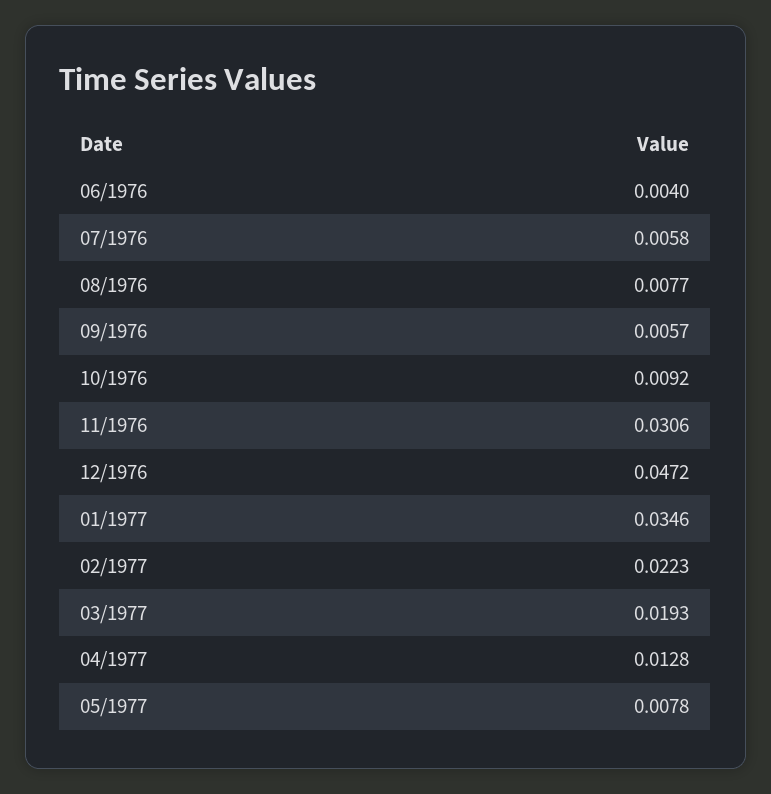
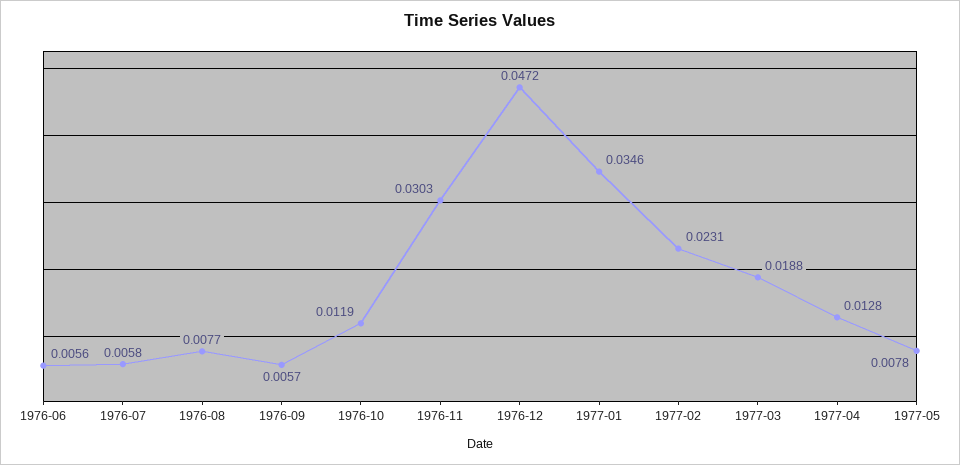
  {
-   "06/1976": 0.004,
+   "06/1976": 0.0056,
    "07/1976": 0.0058,
    "08/1976": 0.0077,
    "09/1976": 0.0057,
-   "10/1976": 0.0092,
+   "10/1976": 0.0119,
-   "11/1976": 0.0306,
+   "11/1976": 0.0303,
    "12/1976": 0.0472,
    "01/1977": 0.0346,
-   "02/1977": 0.0223,
+   "02/1977": 0.0231,
-   "03/1977": 0.0193,
+   "03/1977": 0.0188,
    "04/1977": 0.0128,
    "05/1977": 0.0078
  }

